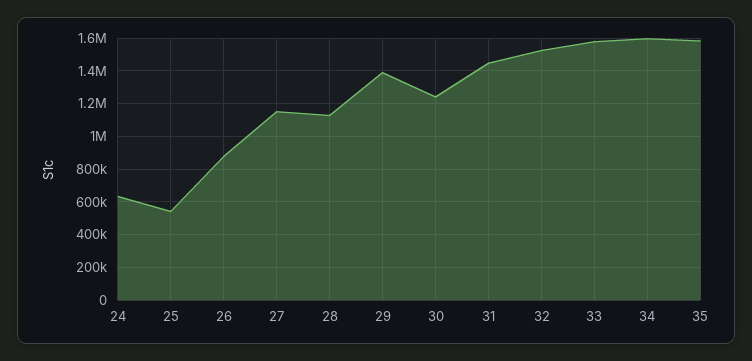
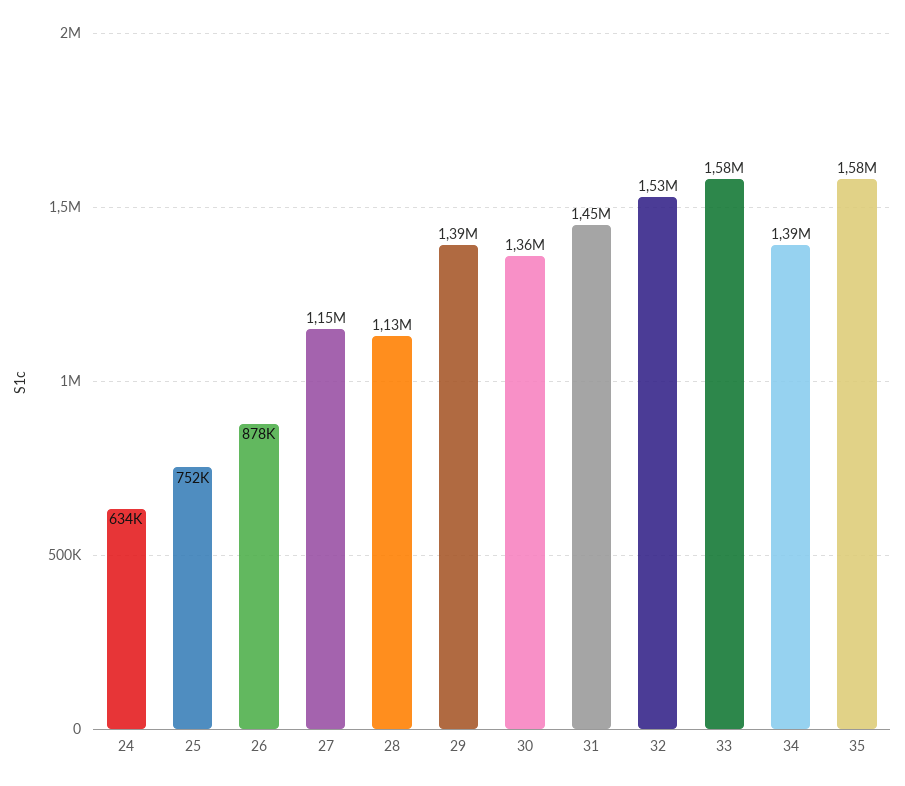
  {
    "24": 634000,
-   "25": 550000,
+   "25": 752000,
    "26": 878000,
    "27": 1150000,
    "28": 1130000,
    "29": 1390000,
-   "30": 1250000,
+   "30": 1360000,
    "31": 1450000,
    "32": 1530000,
    "33": 1580000,
-   "34": 1600000,
+   "34": 1390000,
    "35": 1580000
  }

